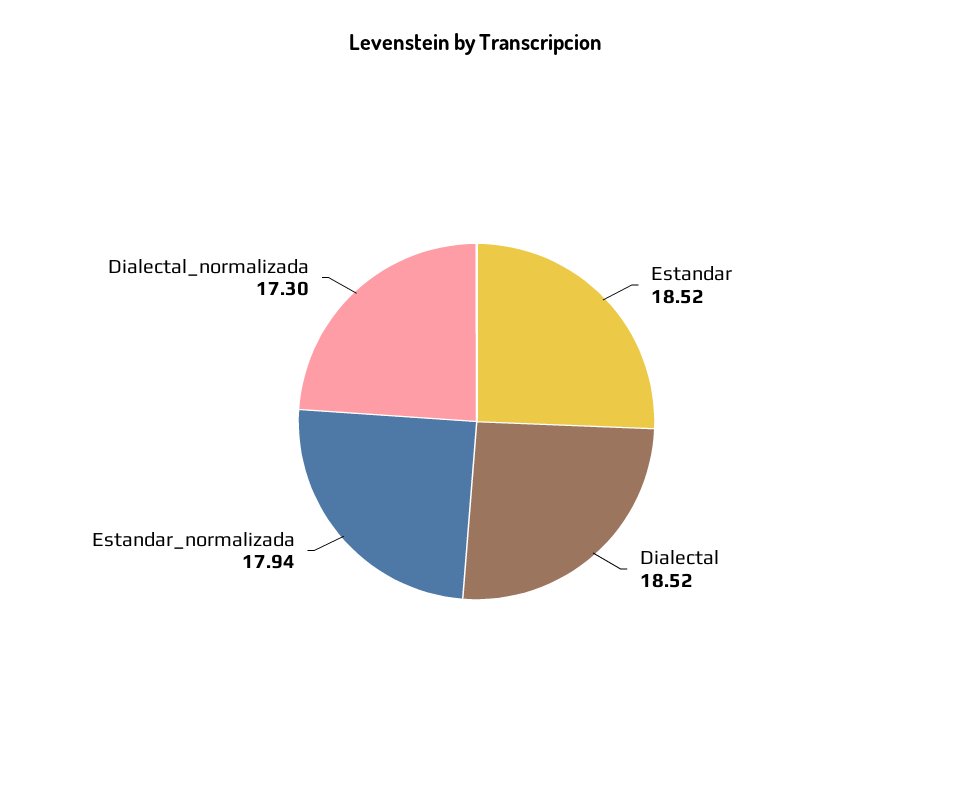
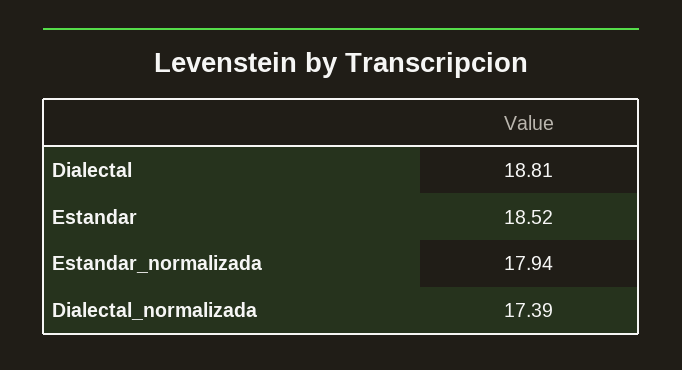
  {
    "Estandar": 18.52,
-   "Dialectal": 18.52,
+   "Dialectal": 18.81,
    "Estandar_normalizada": 17.94,
-   "Dialectal_normalizada": 17.3
+   "Dialectal_normalizada": 17.39
  }

